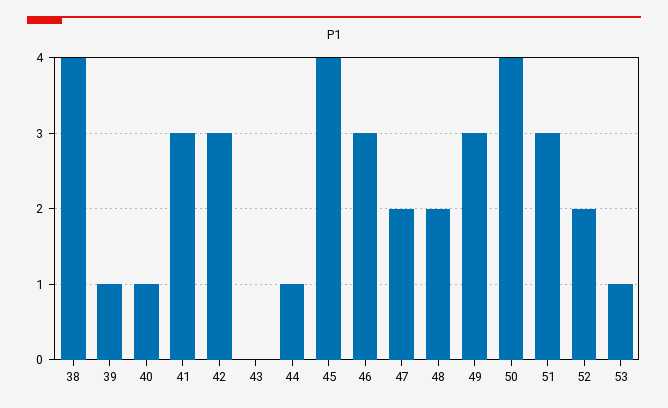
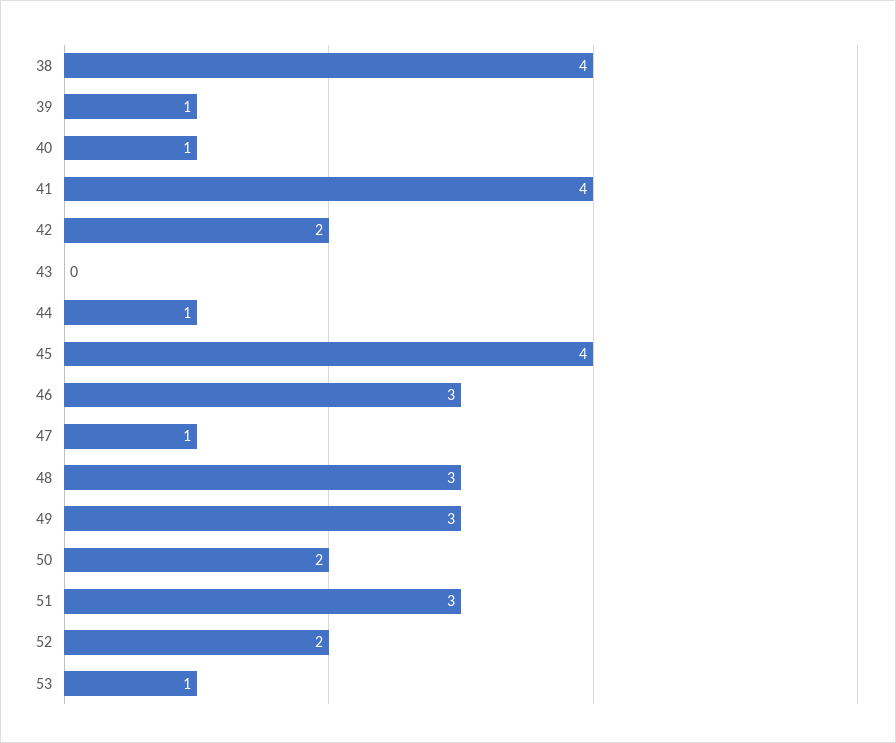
  {
    "38": 4,
    "39": 1,
    "40": 1,
-   "41": 3,
+   "41": 4,
-   "42": 3,
+   "42": 2,
    "43": 0,
    "44": 1,
    "45": 4,
    "46": 3,
-   "47": 2,
+   "47": 1,
-   "48": 2,
+   "48": 3,
    "49": 3,
-   "50": 4,
+   "50": 2,
    "51": 3,
    "52": 2,
    "53": 1
  }

